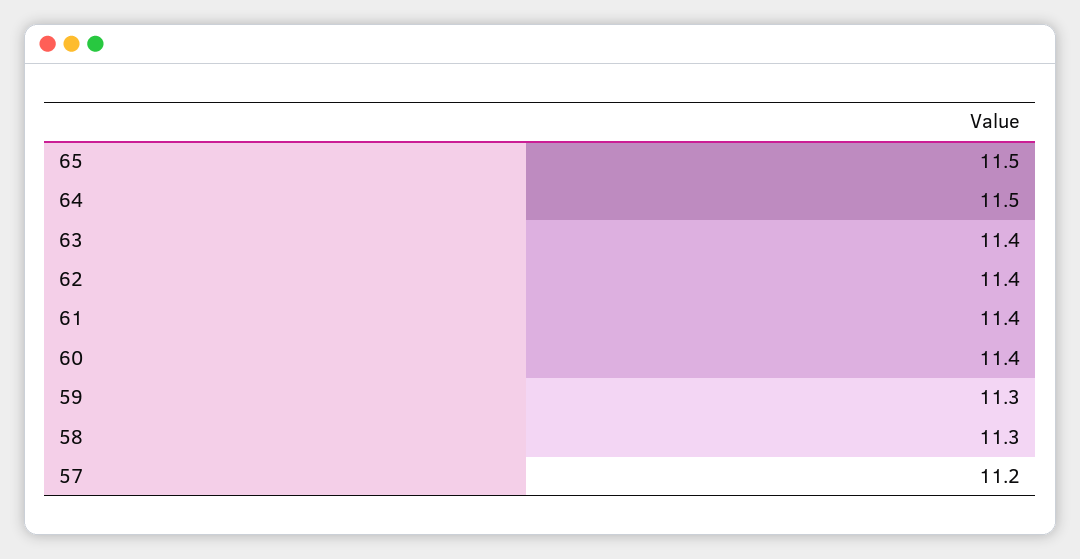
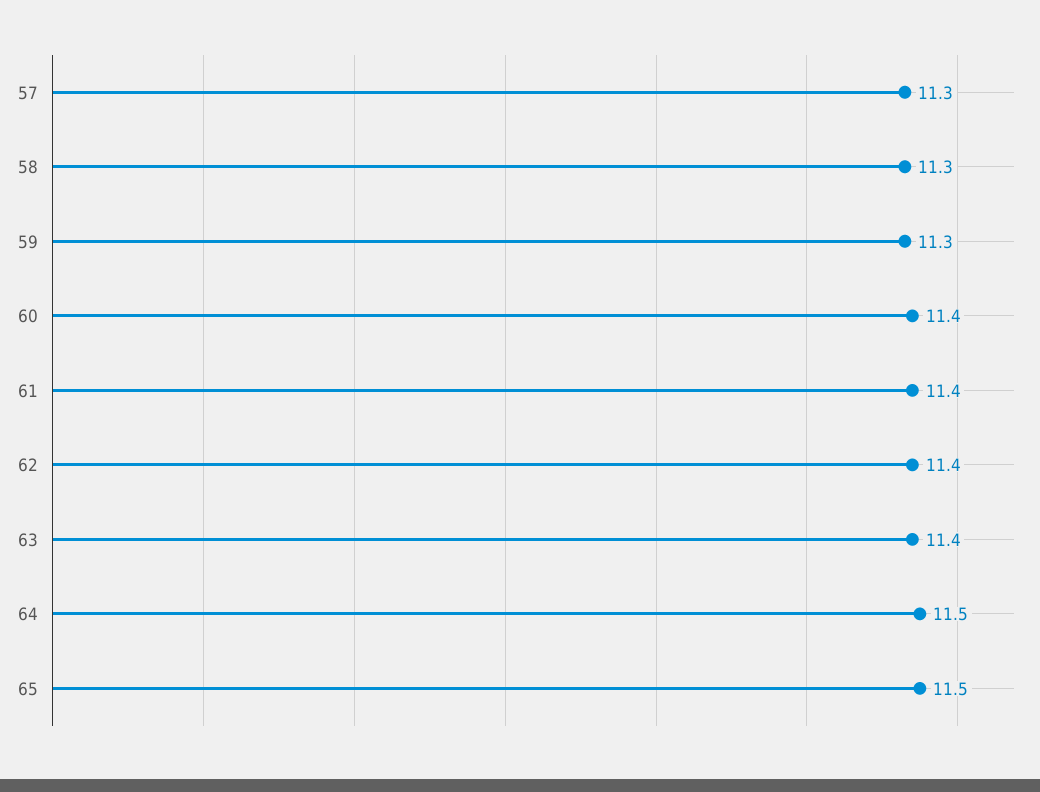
  {
    "65": 11.5,
    "64": 11.5,
    "63": 11.4,
    "62": 11.4,
    "61": 11.4,
    "60": 11.4,
    "59": 11.3,
    "58": 11.3,
-   "57": 11.2
+   "57": 11.3
  }

